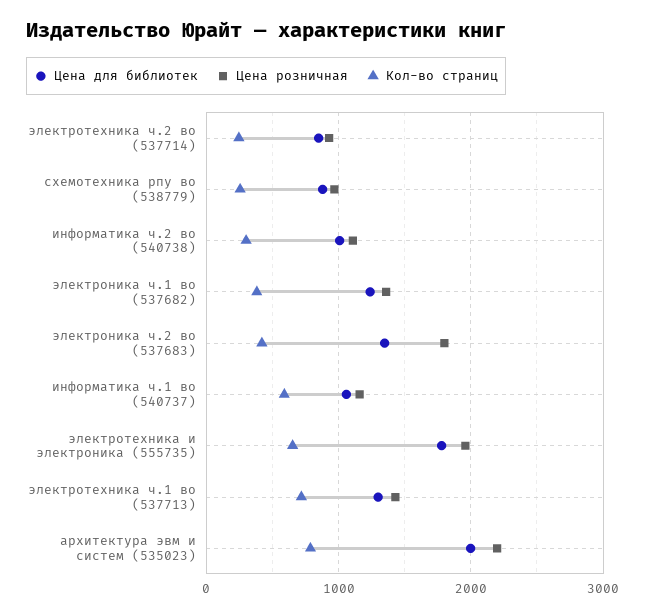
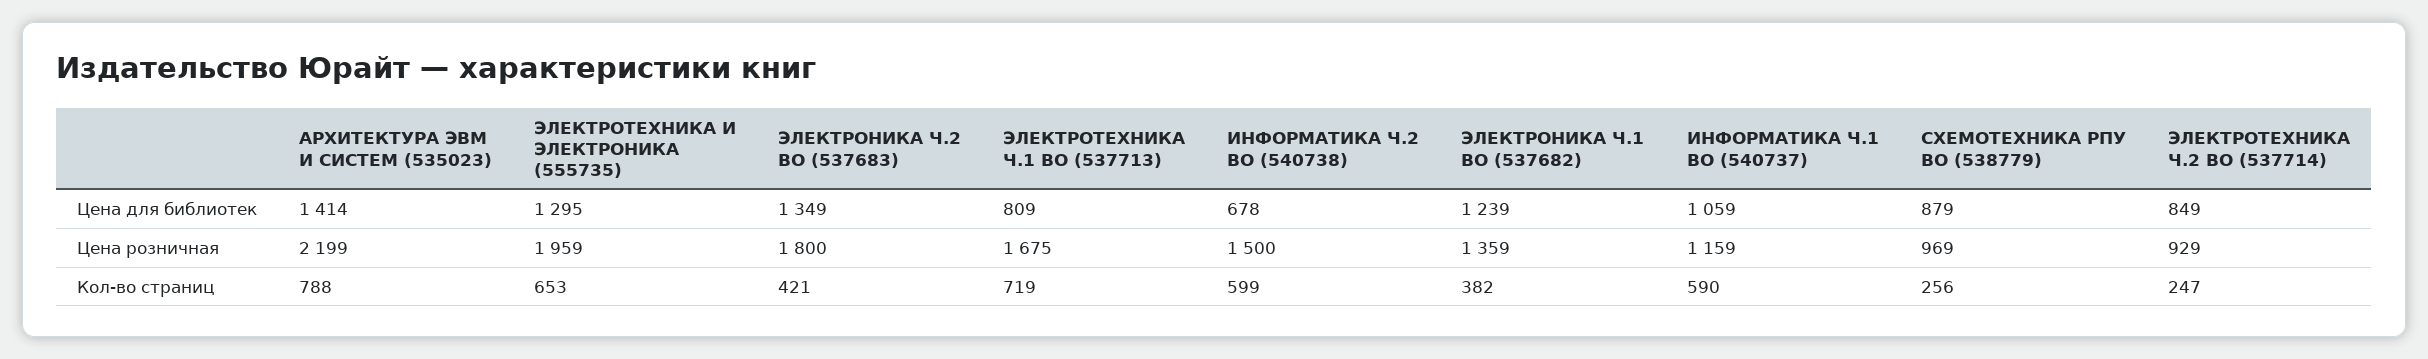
  {
    "Цена для библиотек": {
      "электротехника ч.2 во (537714)": 849,
      "схемотехника рпу во (538779)": 879,
-     "информатика ч.2 во (540738)": 1000,
+     "информатика ч.2 во (540738)": 678,
      "электроника ч.1 во (537682)": 1239,
      "электроника ч.2 во (537683)": 1349,
      "информатика ч.1 во (540737)": 1059,
-     "электротехника и электроника (555735)": 1800,
+     "электротехника и электроника (555735)": 1295,
-     "электротехника ч.1 во (537713)": 1300,
+     "электротехника ч.1 во (537713)": 809,
-     "архитектура эвм и систем (535023)": 2000
+     "архитектура эвм и систем (535023)": 1414
    },
    "Цена розничная": {
      "электротехника ч.2 во (537714)": 929,
      "схемотехника рпу во (538779)": 969,
-     "информатика ч.2 во (540738)": 1100,
+     "информатика ч.2 во (540738)": 1500,
      "электроника ч.1 во (537682)": 1359,
      "электроника ч.2 во (537683)": 1800,
      "информатика ч.1 во (540737)": 1159,
      "электротехника и электроника (555735)": 1959,
-     "электротехника ч.1 во (537713)": 1400,
+     "электротехника ч.1 во (537713)": 1675,
      "архитектура эвм и систем (535023)": 2199
    },
    "Кол-во страниц": {
      "электротехника ч.2 во (537714)": 247,
      "схемотехника рпу во (538779)": 256,
-     "информатика ч.2 во (540738)": 300,
+     "информатика ч.2 во (540738)": 599,
      "электроника ч.1 во (537682)": 382,
      "электроника ч.2 во (537683)": 421,
      "информатика ч.1 во (540737)": 590,
      "электротехника и электроника (555735)": 653,
      "электротехника ч.1 во (537713)": 719,
      "архитектура эвм и систем (535023)": 788
    }
  }

